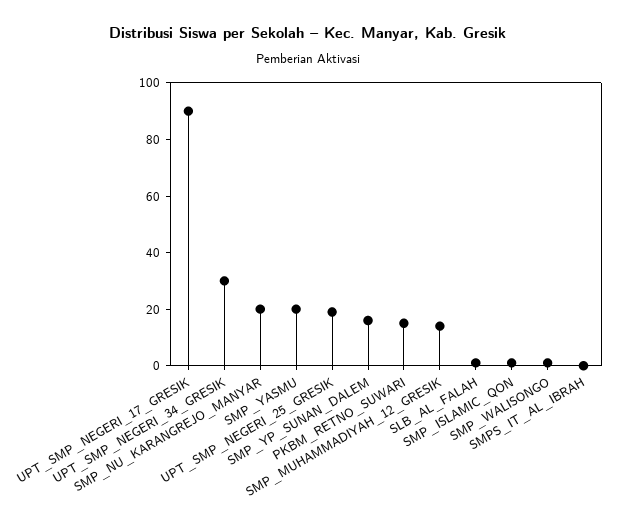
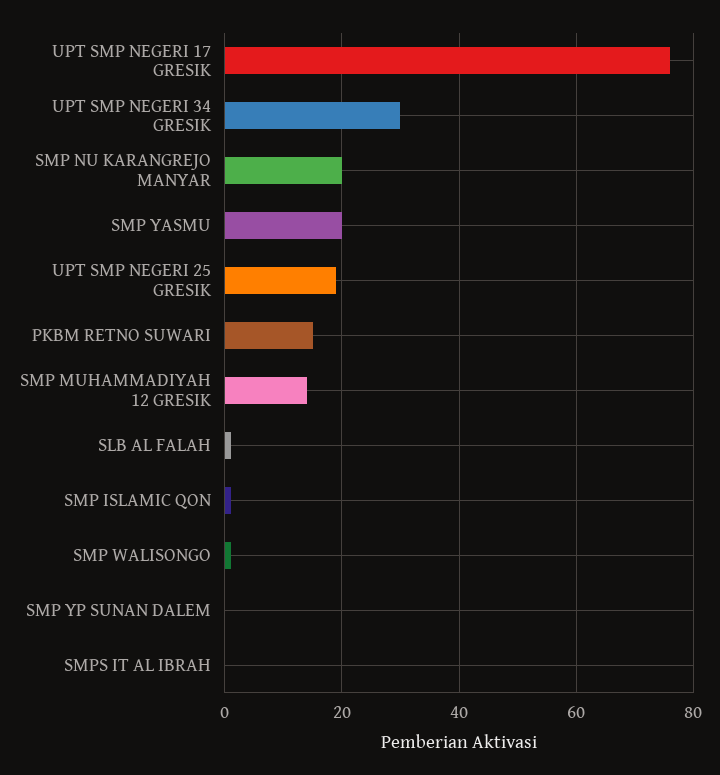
  {
-   "UPT_SMP_NEGERI_17_GRESIK": 90,
+   "UPT_SMP_NEGERI_17_GRESIK": 75,
    "UPT_SMP_NEGERI_34_GRESIK": 30,
    "SMP_NU_KARANGREJO_MANYAR": 20,
    "SMP_YASMU": 20,
    "UPT_SMP_NEGERI_25_GRESIK": 20,
-   "SMP_YP_SUNAN_DALEM": 15,
+   "SMP_YP_SUNAN_DALEM": 0,
    "PKBM_RETNO_SUWARI": 15,
    "SMP_MUHAMMADIYAH_12_GRESIK": 15,
    "SLB_AL_FALAH": 0,
    "SMP_ISLAMIC_QON": 0,
    "SMP_WALISONGO": 0,
    "SMPS_IT_AL_IBRAH": 0
  }

